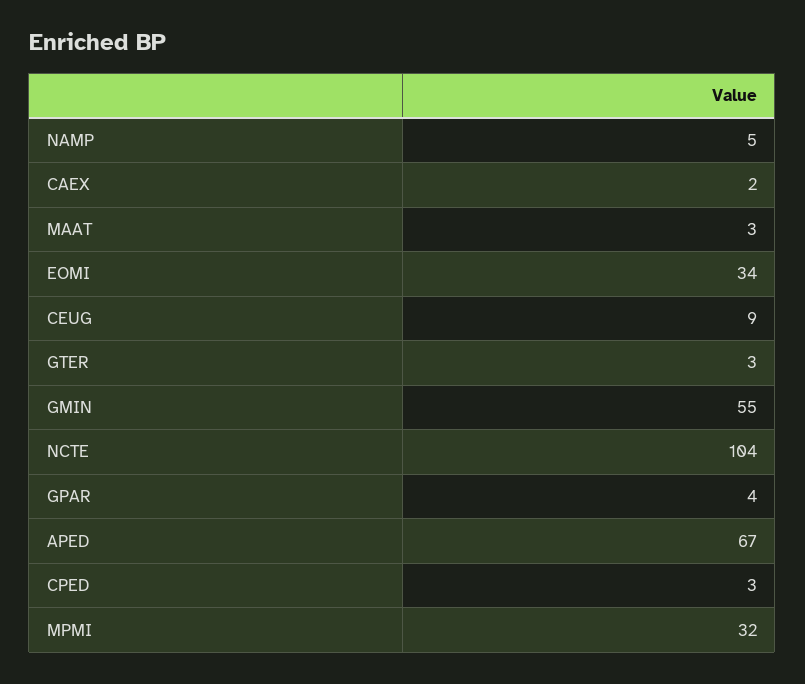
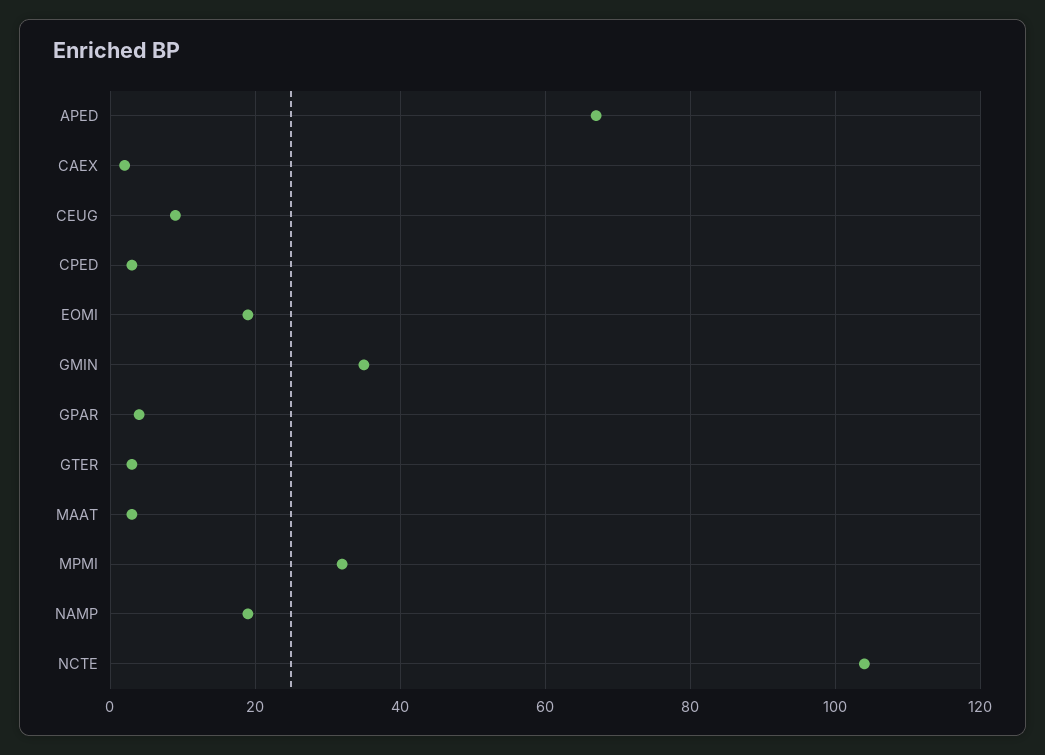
  {
-   "NAMP": 5,
+   "NAMP": 20,
    "CAEX": 2,
    "MAAT": 3,
-   "EOMI": 34,
+   "EOMI": 20,
    "CEUG": 9,
    "GTER": 3,
-   "GMIN": 55,
+   "GMIN": 35,
    "NCTE": 104,
    "GPAR": 4,
    "APED": 67,
    "CPED": 3,
    "MPMI": 32
  }

